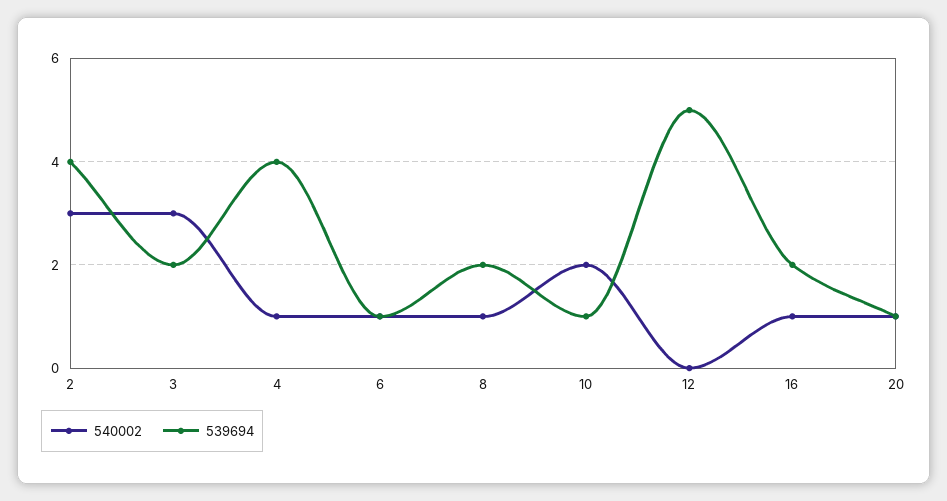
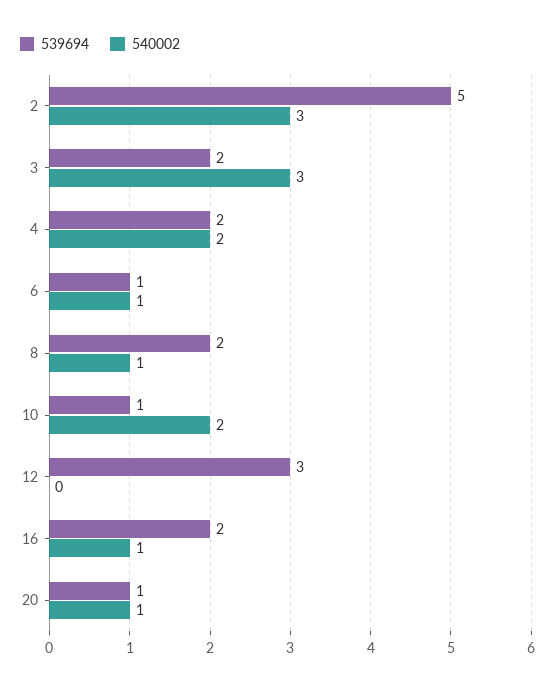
  {
    "540002": {
      "2": 3,
      "3": 3,
-     "4": 1,
+     "4": 2,
      "6": 1,
      "8": 1,
      "10": 2,
      "12": 0,
      "16": 1,
      "20": 1
    },
    "539694": {
-     "2": 4,
+     "2": 5,
      "3": 2,
-     "4": 4,
+     "4": 2,
      "6": 1,
      "8": 2,
      "10": 1,
-     "12": 5,
+     "12": 3,
      "16": 2,
      "20": 1
    }
  }

